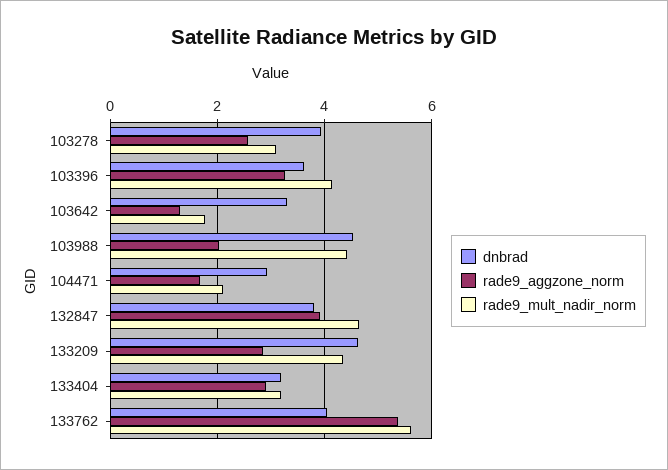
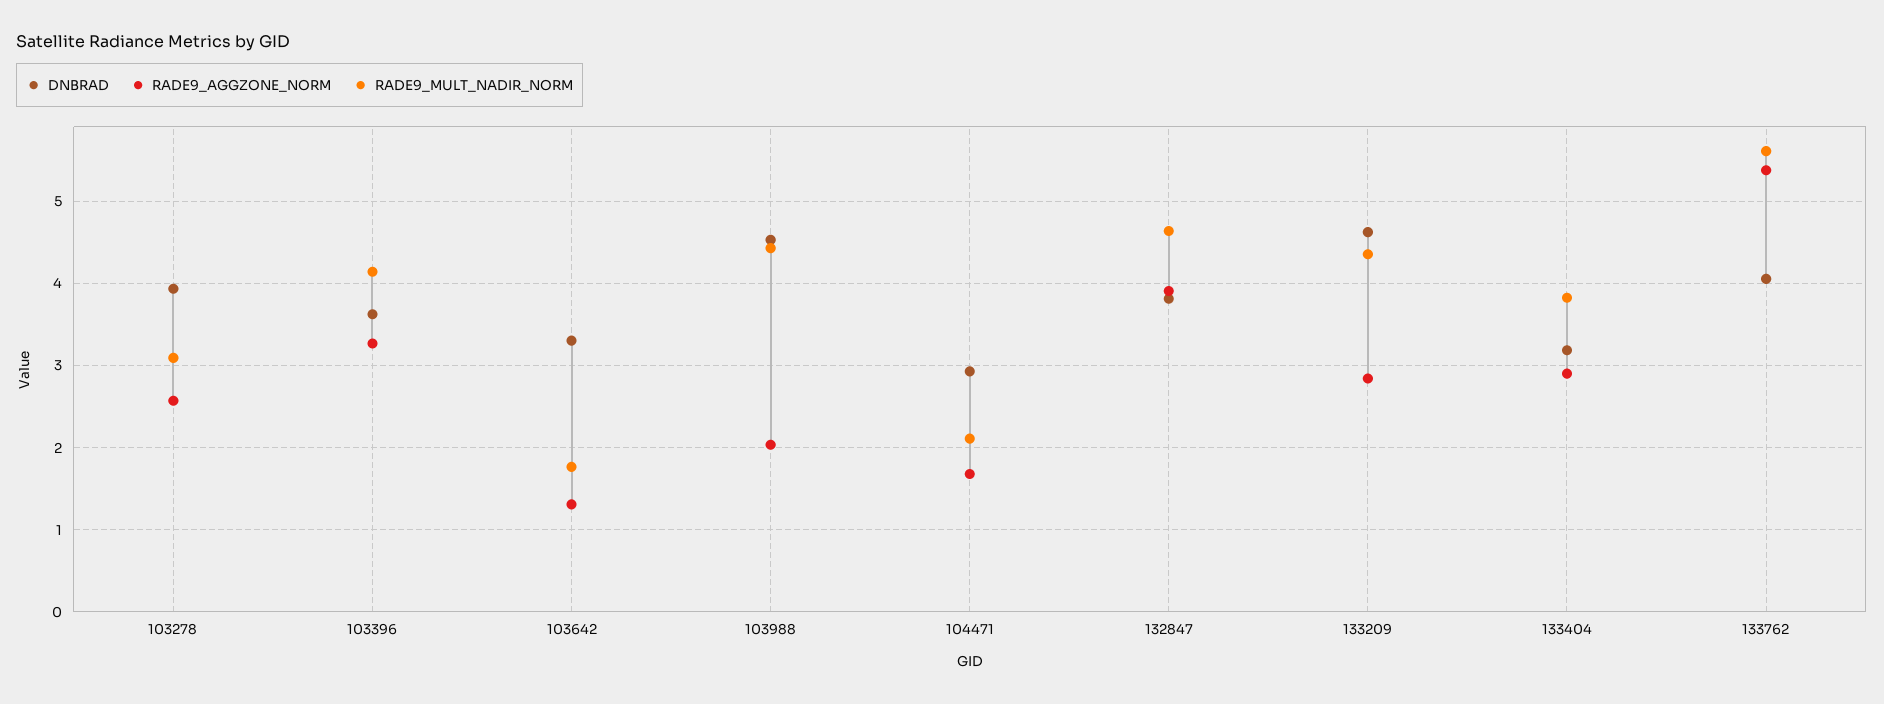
  {
    "dnbrad": {
      "103278": 3.9,
      "103396": 3.6,
      "103642": 3.3,
      "103988": 4.5,
      "104471": 2.9,
      "132847": 3.8,
      "133209": 4.6,
      "133404": 3.2,
      "133762": 4.1
    },
    "rade9_aggzone_norm": {
      "103278": 2.6,
      "103396": 3.3,
      "103642": 1.3,
      "103988": 2,
      "104471": 1.7,
      "132847": 3.9,
      "133209": 2.8,
      "133404": 2.9,
      "133762": 5.4
    },
    "rade9_mult_nadir_norm": {
      "103278": 3.1,
      "103396": 4.1,
      "103642": 1.8,
      "103988": 4.4,
      "104471": 2.1,
      "132847": 4.6,
      "133209": 4.4,
-     "133404": 3.2,
+     "133404": 3.8,
      "133762": 5.6
    }
  }

